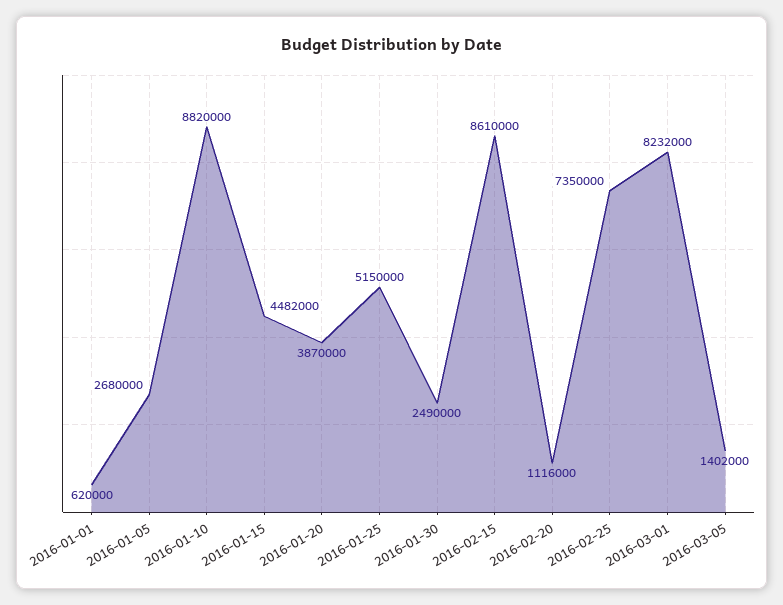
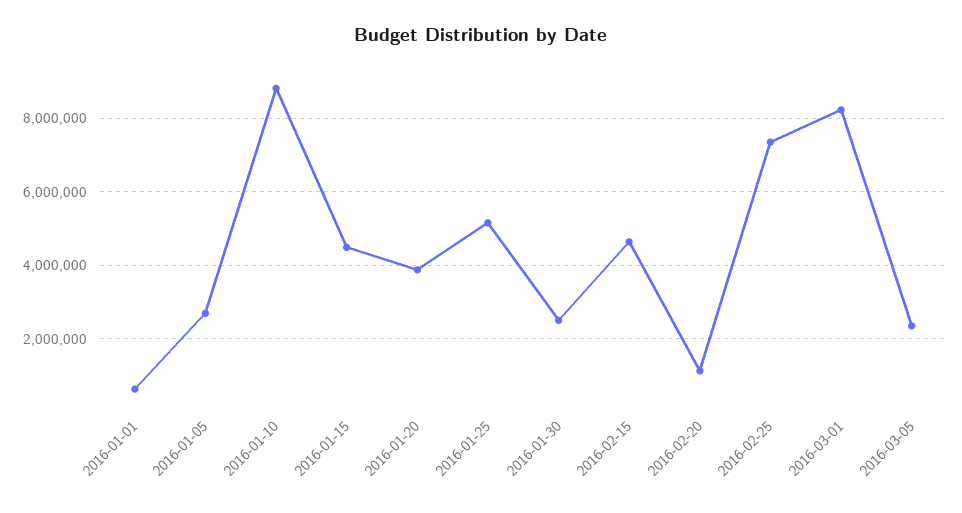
  {
    "2016-01-01": 620000,
    "2016-01-05": 2680000,
    "2016-01-10": 8820000,
    "2016-01-15": 4482000,
    "2016-01-20": 3870000,
    "2016-01-25": 5150000,
    "2016-01-30": 2490000,
-   "2016-02-15": 8610000,
+   "2016-02-15": 4600000,
    "2016-02-20": 1116000,
    "2016-02-25": 7350000,
    "2016-03-01": 8232000,
-   "2016-03-05": 1402000
+   "2016-03-05": 2400000
  }

